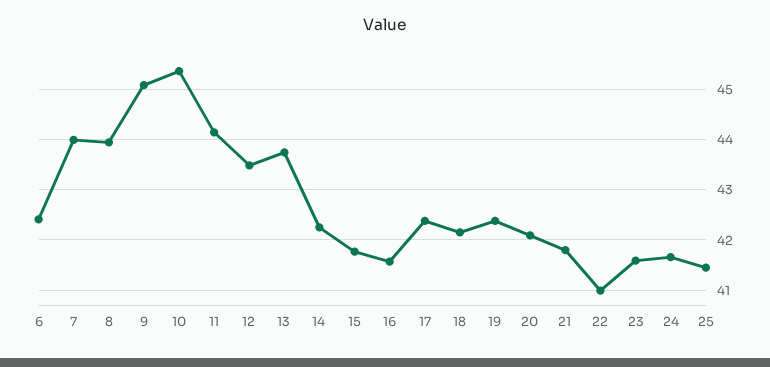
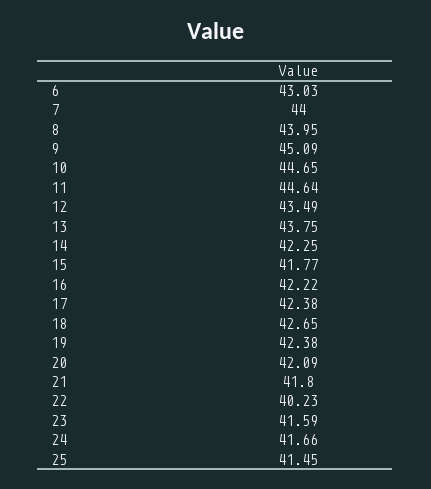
  {
-   "6": 42.4,
+   "6": 43.03,
    "7": 44,
    "8": 43.95,
    "9": 45.09,
-   "10": 45.4,
+   "10": 44.65,
-   "11": 44.2,
+   "11": 44.64,
    "12": 43.49,
    "13": 43.75,
    "14": 42.25,
    "15": 41.77,
-   "16": 41.6,
+   "16": 42.22,
    "17": 42.38,
-   "18": 42.2,
+   "18": 42.65,
    "19": 42.38,
    "20": 42.09,
    "21": 41.8,
-   "22": 41,
+   "22": 40.23,
    "23": 41.59,
    "24": 41.66,
    "25": 41.45
  }

